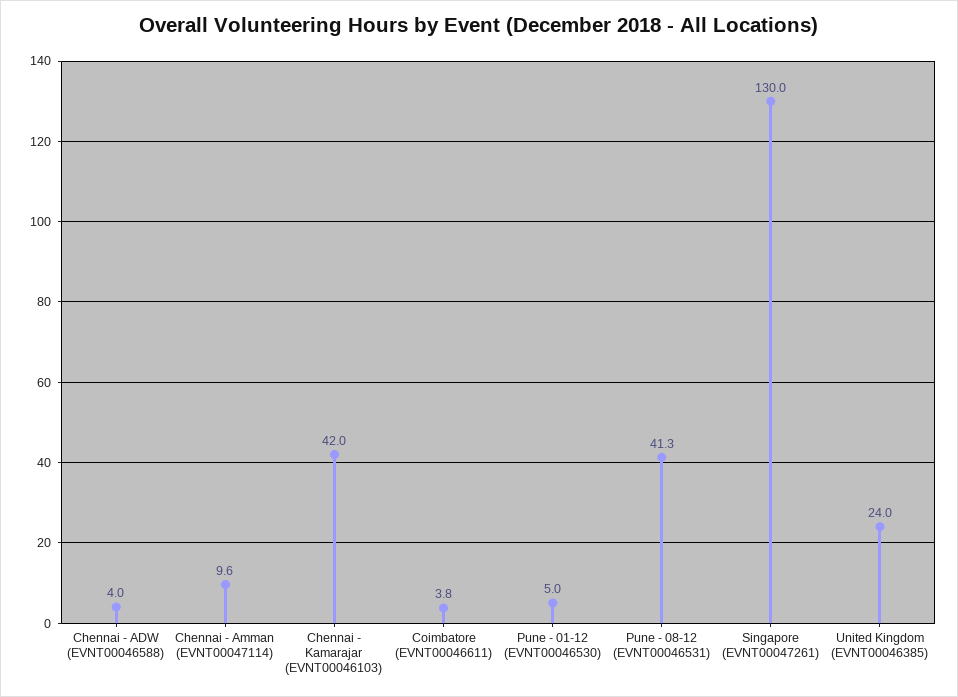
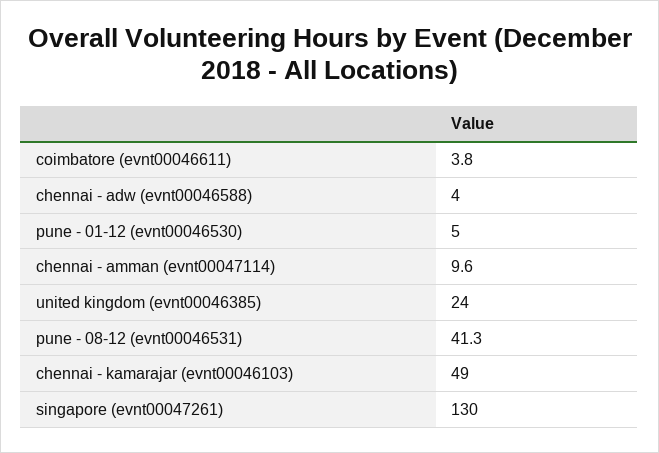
  {
    "Chennai - ADW (EVNT00046588)": 4,
    "Chennai - Amman (EVNT00047114)": 9.6,
-   "Chennai - Kamarajar (EVNT00046103)": 42,
+   "Chennai - Kamarajar (EVNT00046103)": 49,
    "Coimbatore (EVNT00046611)": 3.8,
    "Pune - 01-12 (EVNT00046530)": 5,
    "Pune - 08-12 (EVNT00046531)": 41.3,
    "Singapore (EVNT00047261)": 130,
    "United Kingdom (EVNT00046385)": 24
  }

